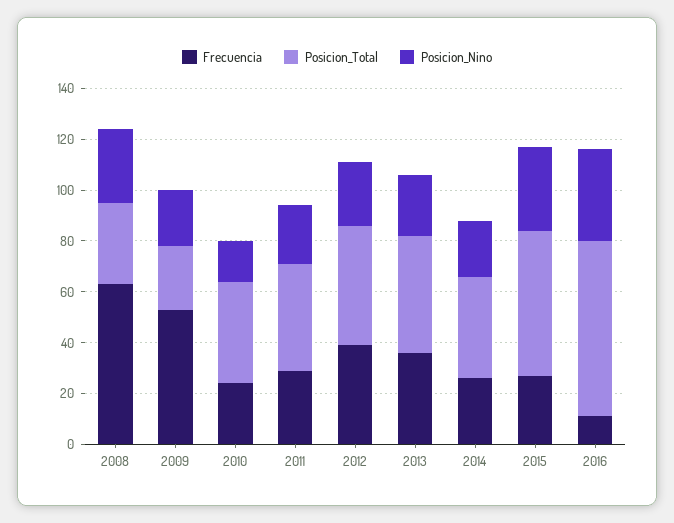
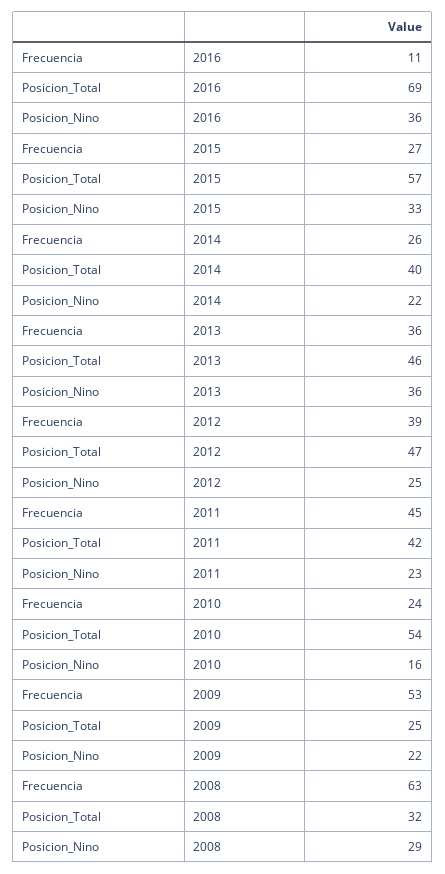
  {
    "Frecuencia": {
      "2008": 63,
      "2009": 53,
      "2010": 24,
-     "2011": 30,
+     "2011": 45,
      "2012": 39,
      "2013": 36,
      "2014": 26,
      "2015": 27,
      "2016": 11
    },
    "Posicion_Total": {
      "2008": 32,
      "2009": 25,
-     "2010": 40,
+     "2010": 54,
      "2011": 42,
      "2012": 47,
      "2013": 46,
      "2014": 40,
      "2015": 57,
      "2016": 69
    },
    "Posicion_Nino": {
      "2008": 29,
      "2009": 22,
      "2010": 16,
      "2011": 23,
      "2012": 25,
-     "2013": 25,
+     "2013": 36,
      "2014": 22,
      "2015": 33,
      "2016": 36
    }
  }

